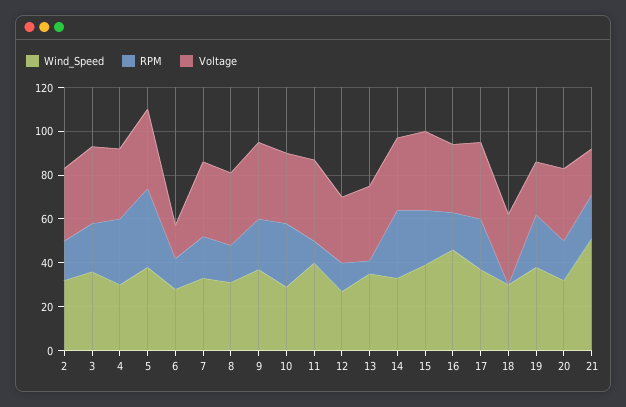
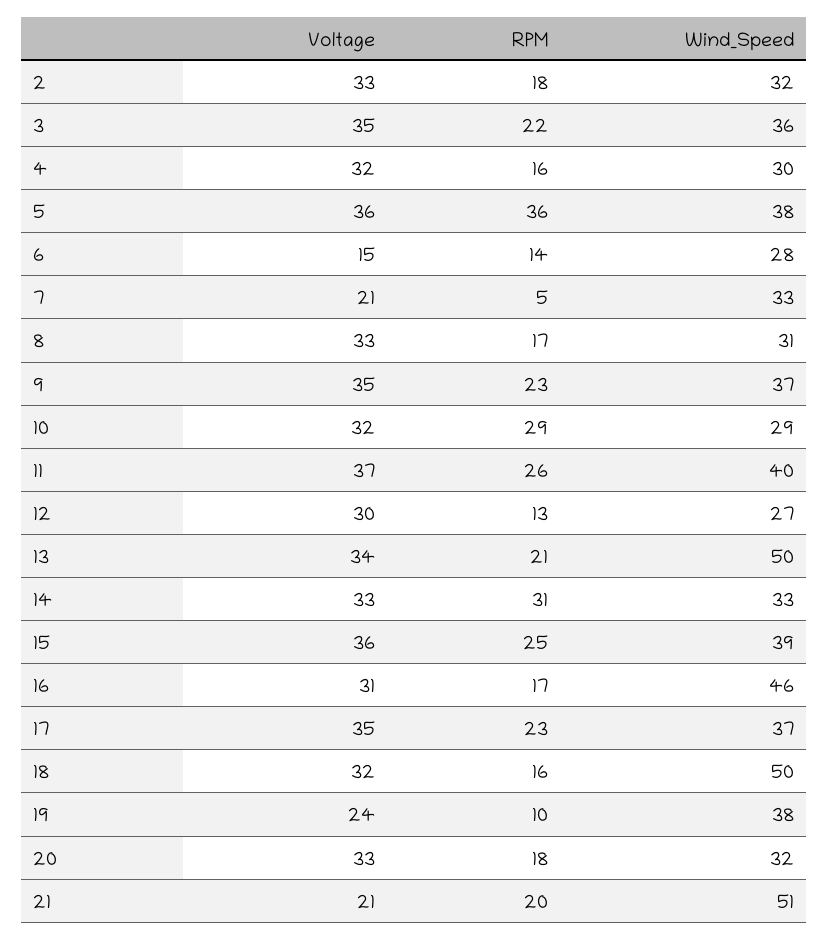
  {
    "Wind_Speed": {
      "2": 32,
      "3": 36,
      "4": 30,
      "5": 38,
      "6": 28,
      "7": 33,
      "8": 31,
      "9": 37,
      "10": 29,
      "11": 40,
      "12": 27,
-     "13": 35,
+     "13": 50,
      "14": 33,
      "15": 39,
      "16": 46,
      "17": 37,
-     "18": 30,
+     "18": 50,
      "19": 38,
      "20": 32,
      "21": 51
    },
    "RPM": {
      "2": 18,
      "3": 22,
-     "4": 30,
+     "4": 16,
      "5": 36,
      "6": 14,
-     "7": 20,
+     "7": 5,
      "8": 17,
      "9": 23,
      "10": 29,
-     "11": 10,
+     "11": 26,
      "12": 13,
-     "13": 5,
+     "13": 21,
      "14": 31,
      "15": 25,
      "16": 17,
      "17": 23,
-     "18": 0,
+     "18": 16,
-     "19": 25,
+     "19": 10,
      "20": 18,
      "21": 20
    },
    "Voltage": {
      "2": 33,
      "3": 35,
      "4": 32,
      "5": 36,
      "6": 15,
-     "7": 35,
+     "7": 21,
      "8": 33,
      "9": 35,
      "10": 32,
      "11": 37,
      "12": 30,
      "13": 34,
      "14": 33,
      "15": 36,
      "16": 31,
      "17": 35,
      "18": 32,
      "19": 24,
      "20": 33,
      "21": 21
    }
  }

